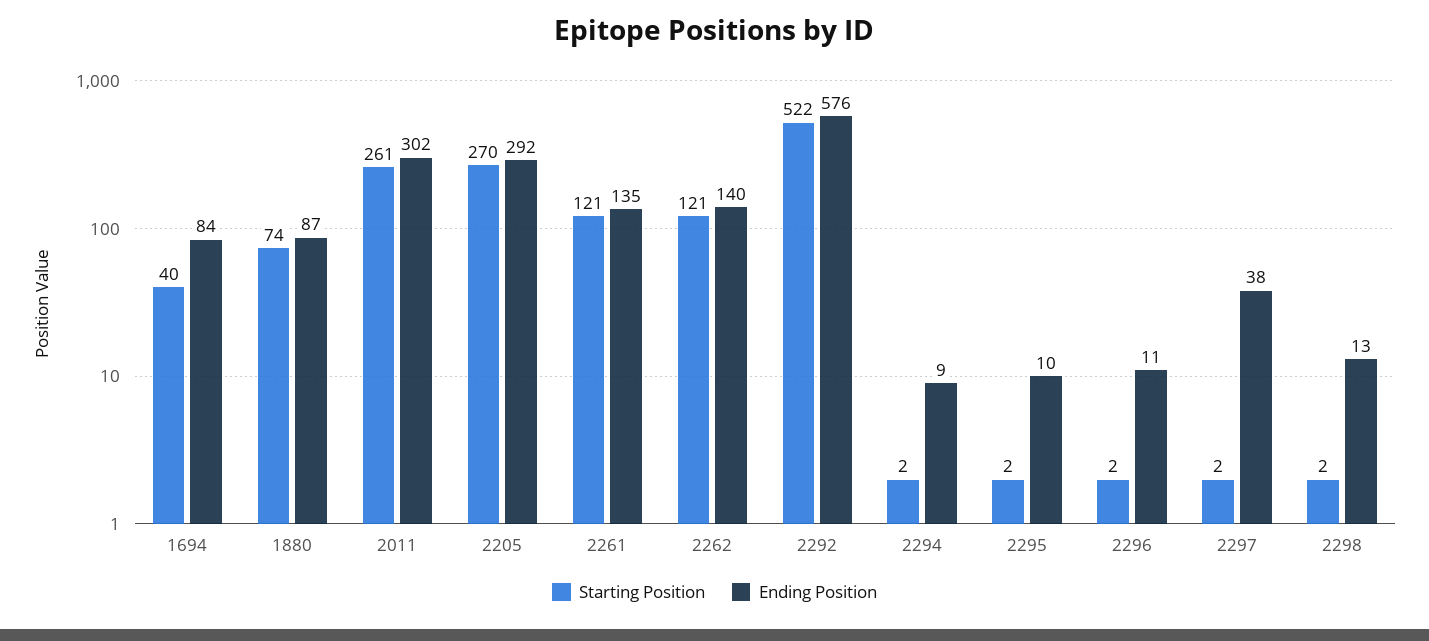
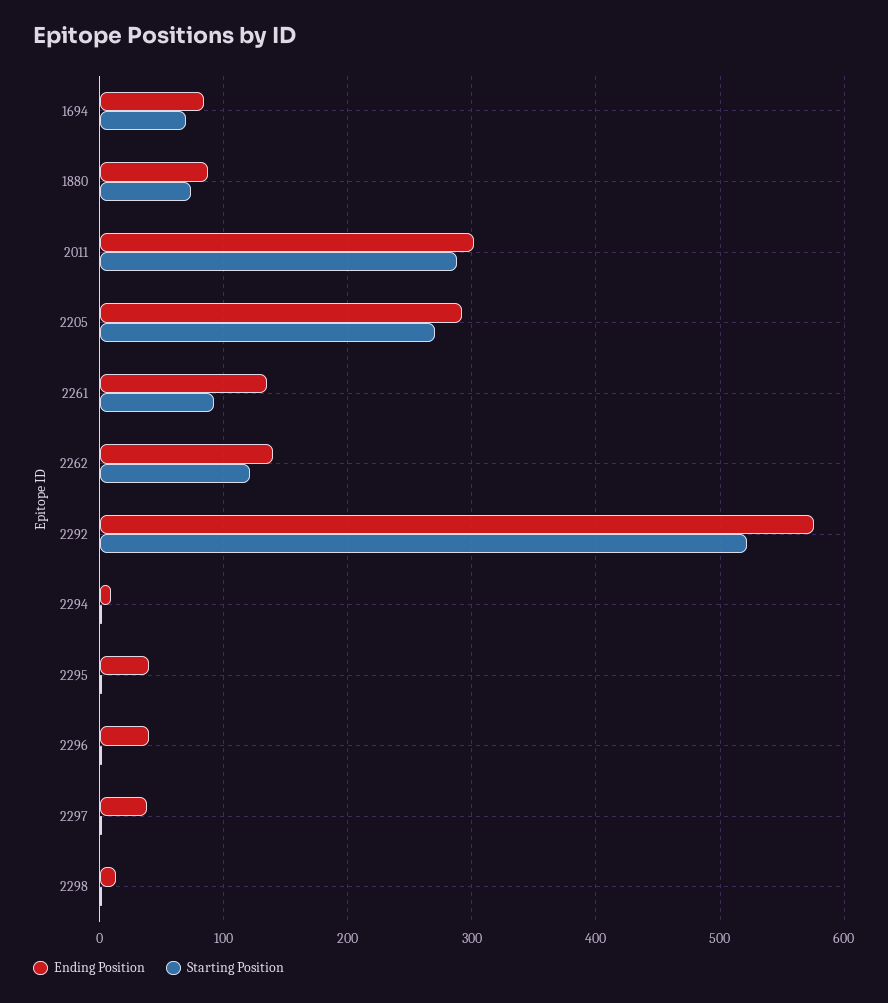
  {
    "Starting Position": {
-     "1694": 40,
+     "1694": 70,
      "1880": 74,
-     "2011": 261,
+     "2011": 290,
      "2205": 270,
-     "2261": 121,
+     "2261": 90,
      "2262": 121,
      "2292": 522,
      "2294": 2,
      "2295": 2,
      "2296": 2,
      "2297": 2,
      "2298": 2
    },
    "Ending Position": {
      "1694": 84,
      "1880": 87,
      "2011": 302,
      "2205": 292,
      "2261": 135,
      "2262": 140,
      "2292": 576,
      "2294": 9,
-     "2295": 10,
+     "2295": 40,
-     "2296": 11,
+     "2296": 40,
      "2297": 38,
      "2298": 13
    }
  }

